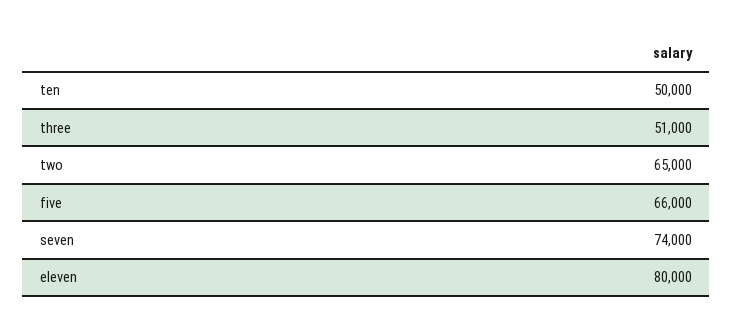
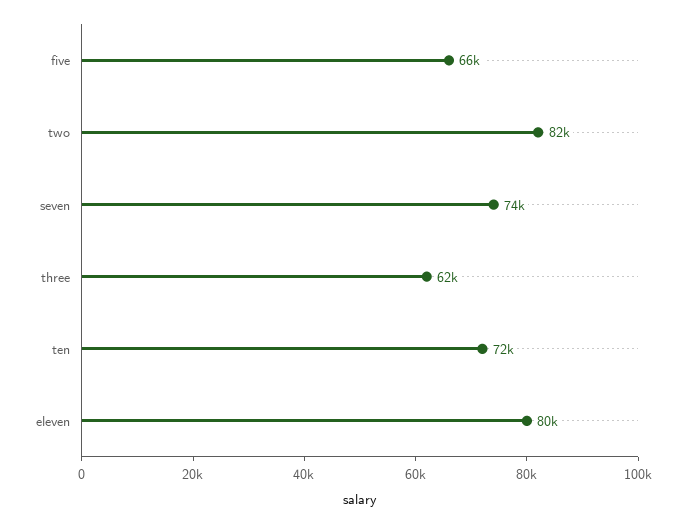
  {
-   "ten": 50000,
+   "ten": 72000,
-   "three": 51000,
+   "three": 62000,
-   "two": 65000,
+   "two": 82000,
    "five": 66000,
    "seven": 74000,
    "eleven": 80000
  }

